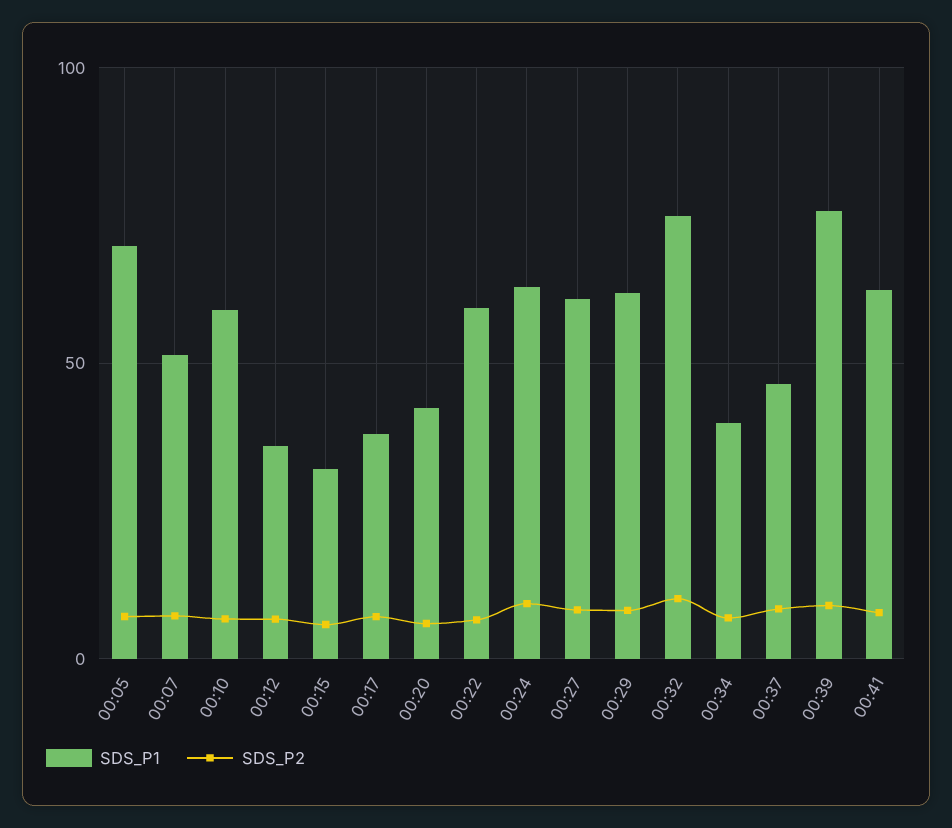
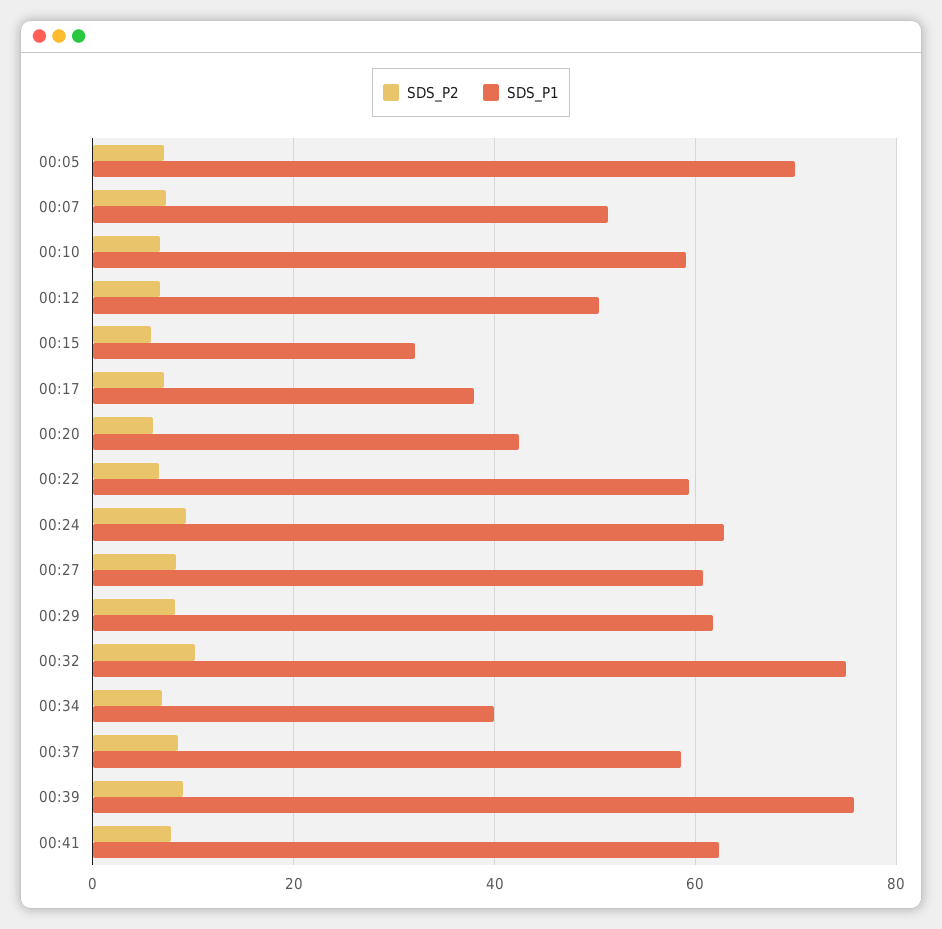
  {
    "SDS_P1": {
      "00:05": 70,
      "00:07": 52,
      "00:10": 60,
-     "00:12": 35,
+     "00:12": 50,
      "00:15": 32,
      "00:17": 38,
      "00:20": 42,
      "00:22": 60,
      "00:24": 62,
      "00:27": 60,
      "00:29": 62,
      "00:32": 74,
      "00:34": 40,
-     "00:37": 45,
+     "00:37": 58,
      "00:39": 76,
      "00:41": 62
    },
    "SDS_P2": {
      "00:05": 8,
      "00:07": 8,
      "00:10": 6,
      "00:12": 6,
      "00:15": 6,
      "00:17": 8,
      "00:20": 6,
      "00:22": 6,
      "00:24": 10,
      "00:27": 8,
      "00:29": 8,
      "00:32": 10,
      "00:34": 6,
      "00:37": 8,
      "00:39": 10,
      "00:41": 8
    }
  }

